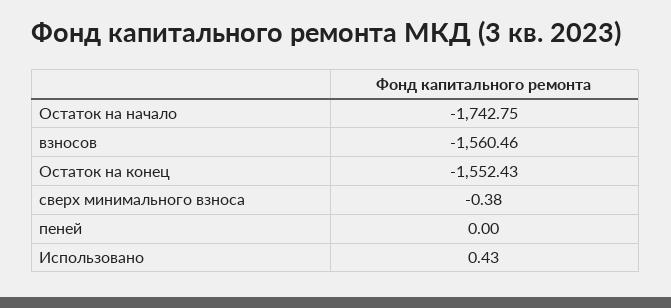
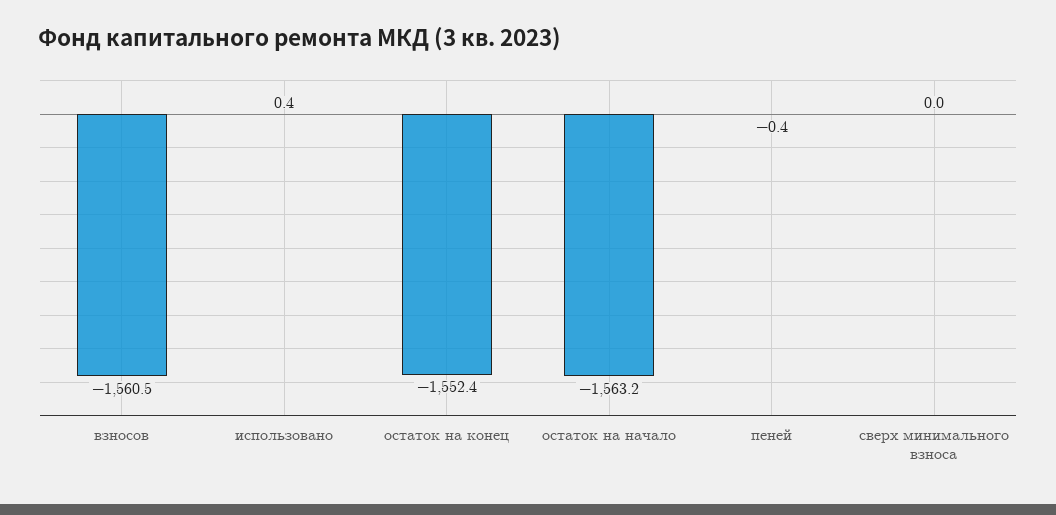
  {
-   "Остаток на начало": -1742.75,
+   "Остаток на начало": -1563.2,
    "взносов": -1560.46,
    "Остаток на конец": -1552.43,
-   "сверх минимального взноса": -0.38,
+   "сверх минимального взноса": 0,
-   "пеней": 0,
+   "пеней": -0.4,
    "Использовано": 0.43
  }

